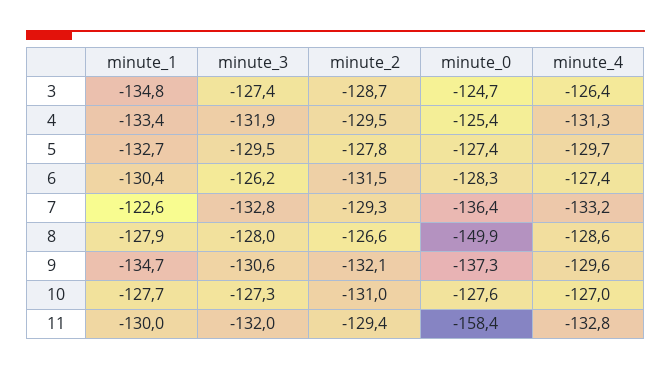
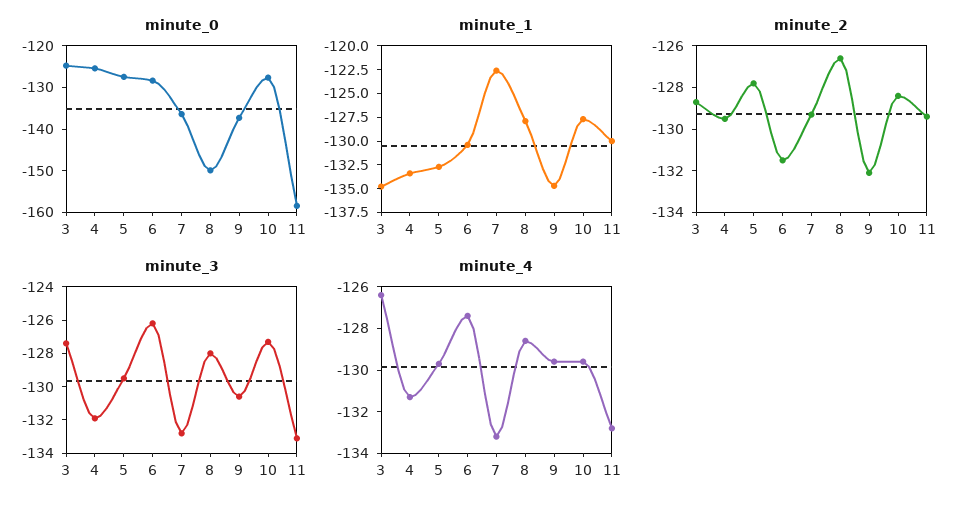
  {
    "minute_1": {
      "3": -134.8,
      "4": -133.4,
      "5": -132.7,
      "6": -130.4,
      "7": -122.6,
      "8": -127.9,
      "9": -134.7,
      "10": -127.7,
      "11": -130
    },
    "minute_3": {
      "3": -127.4,
      "4": -131.9,
      "5": -129.5,
      "6": -126.2,
      "7": -132.8,
      "8": -128,
      "9": -130.6,
      "10": -127.3,
-     "11": -132
+     "11": -133
    },
    "minute_2": {
      "3": -128.7,
      "4": -129.5,
      "5": -127.8,
      "6": -131.5,
      "7": -129.3,
      "8": -126.6,
      "9": -132.1,
-     "10": -131,
+     "10": -128.5,
      "11": -129.4
    },
    "minute_0": {
      "3": -124.7,
      "4": -125.4,
      "5": -127.4,
      "6": -128.3,
      "7": -136.4,
      "8": -149.9,
      "9": -137.3,
      "10": -127.6,
      "11": -158.4
    },
    "minute_4": {
      "3": -126.4,
      "4": -131.3,
      "5": -129.7,
      "6": -127.4,
      "7": -133.2,
      "8": -128.6,
      "9": -129.6,
-     "10": -127,
+     "10": -129.5,
      "11": -132.8
    }
  }

